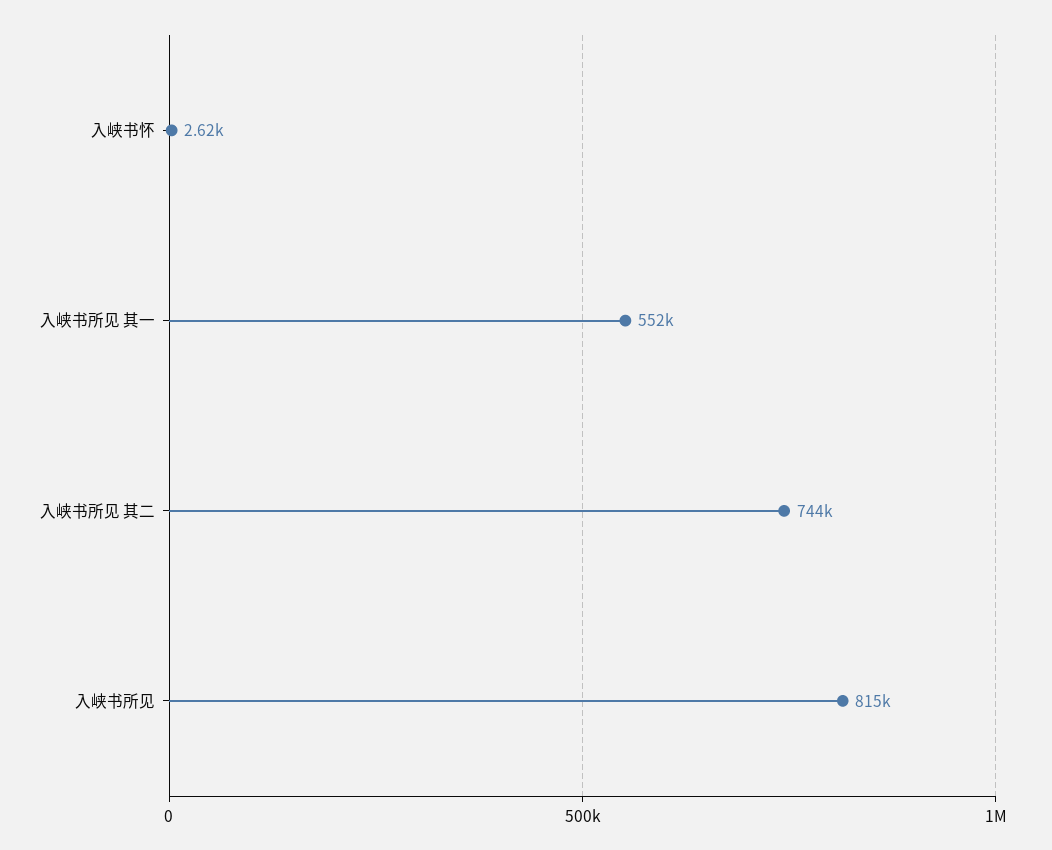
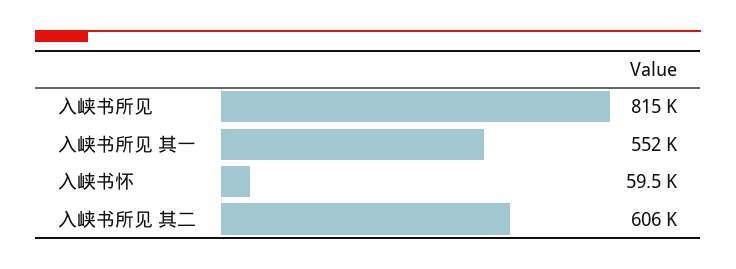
  {
-   "入峡书怀": 2620,
+   "入峡书怀": 59500,
    "入峡书所见 其一": 552000,
-   "入峡书所见 其二": 744000,
+   "入峡书所见 其二": 606000,
    "入峡书所见": 815000
  }

